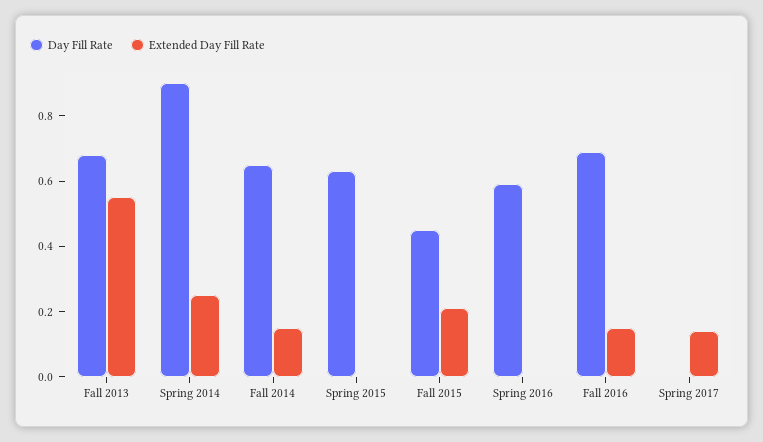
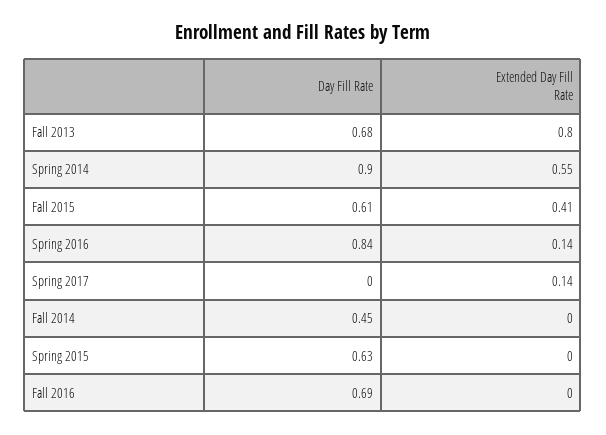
  {
    "Day Fill Rate": {
      "Fall 2013": 0.68,
      "Spring 2014": 0.9,
-     "Fall 2014": 0.65,
+     "Fall 2014": 0.45,
      "Spring 2015": 0.63,
-     "Fall 2015": 0.45,
+     "Fall 2015": 0.61,
-     "Spring 2016": 0.6,
+     "Spring 2016": 0.84,
      "Fall 2016": 0.69,
      "Spring 2017": 0
    },
    "Extended Day Fill Rate": {
-     "Fall 2013": 0.55,
+     "Fall 2013": 0.8,
-     "Spring 2014": 0.25,
+     "Spring 2014": 0.55,
-     "Fall 2014": 0.15,
+     "Fall 2014": 0,
      "Spring 2015": 0,
-     "Fall 2015": 0.2,
+     "Fall 2015": 0.41,
-     "Spring 2016": 0,
+     "Spring 2016": 0.14,
-     "Fall 2016": 0.15,
+     "Fall 2016": 0,
      "Spring 2017": 0.14
    }
  }

